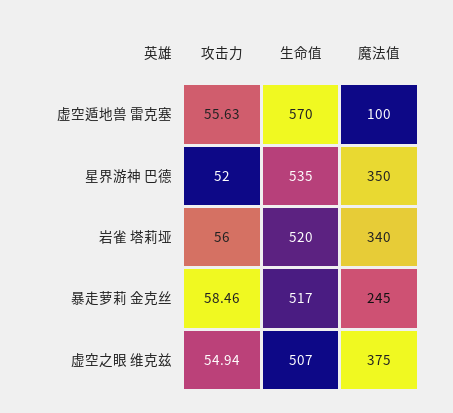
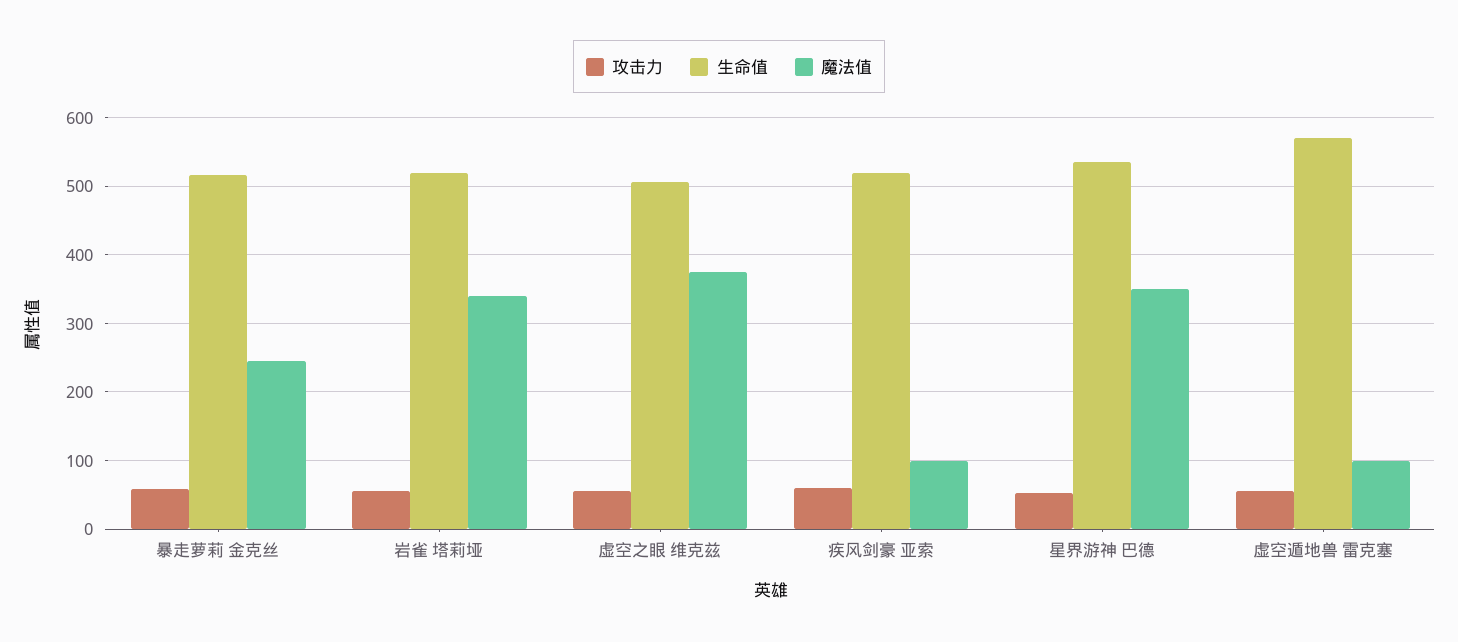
  {
    "攻击力": {
      "虚空遁地兽 雷克塞": 55.63,
      "星界游神 巴德": 52,
      "岩雀 塔莉垭": 56,
      "暴走萝莉 金克丝": 58.46,
-     "虚空之眼 维克兹": 54.94
+     "虚空之眼 维克兹": 54.94,
+     "疾风剑豪 亚索": 60
    },
    "生命值": {
      "虚空遁地兽 雷克塞": 570,
      "星界游神 巴德": 535,
      "岩雀 塔莉垭": 520,
      "暴走萝莉 金克丝": 517,
-     "虚空之眼 维克兹": 507
+     "虚空之眼 维克兹": 507,
+     "疾风剑豪 亚索": 520
    },
    "魔法值": {
      "虚空遁地兽 雷克塞": 100,
      "星界游神 巴德": 350,
      "岩雀 塔莉垭": 340,
      "暴走萝莉 金克丝": 245,
-     "虚空之眼 维克兹": 375
+     "虚空之眼 维克兹": 375,
+     "疾风剑豪 亚索": 100
    }
  }

